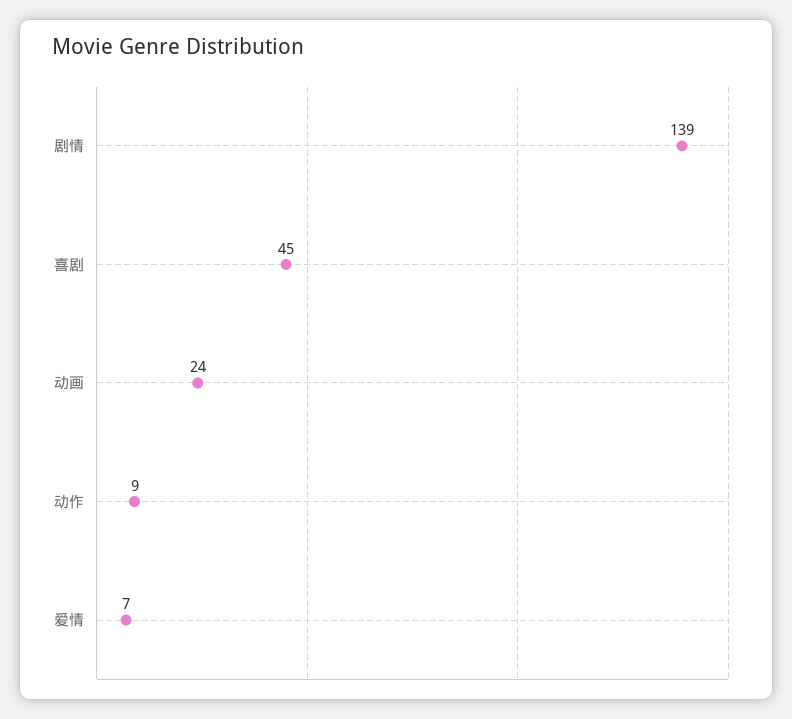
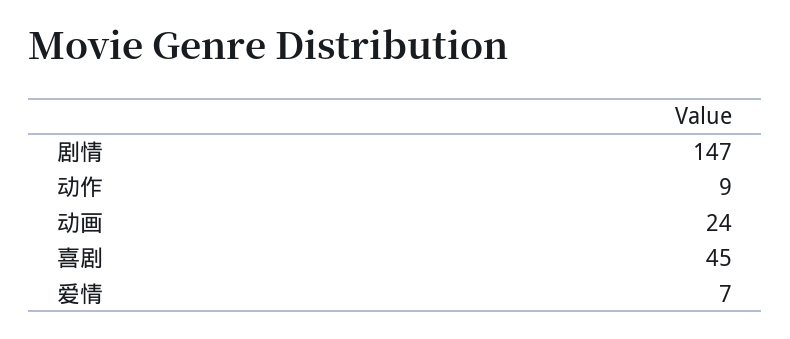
  {
-   "剧情": 139,
+   "剧情": 147,
    "喜剧": 45,
    "动画": 24,
    "动作": 9,
    "爱情": 7
  }

